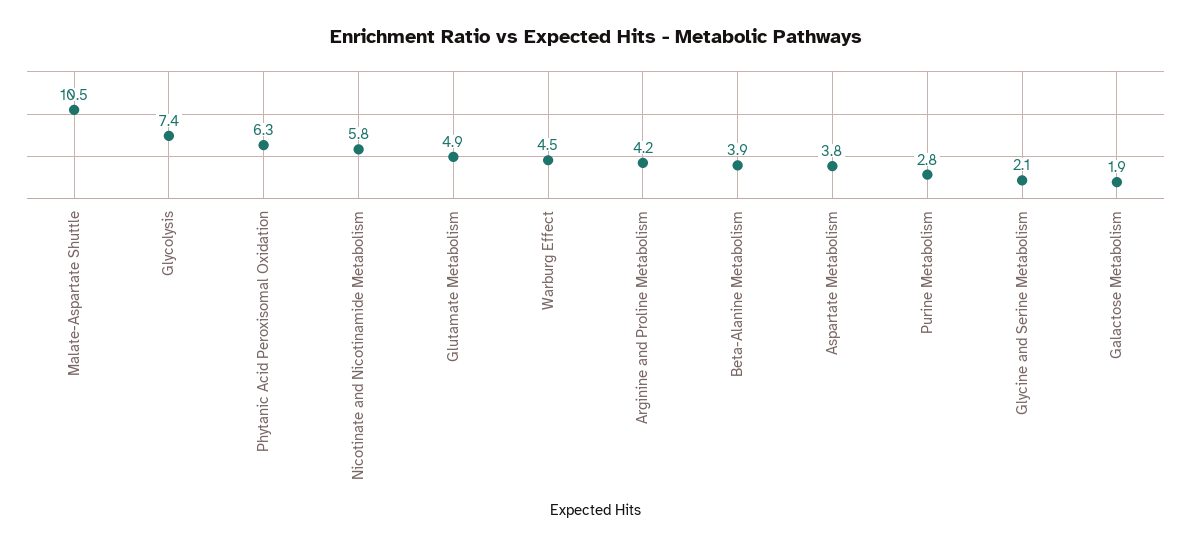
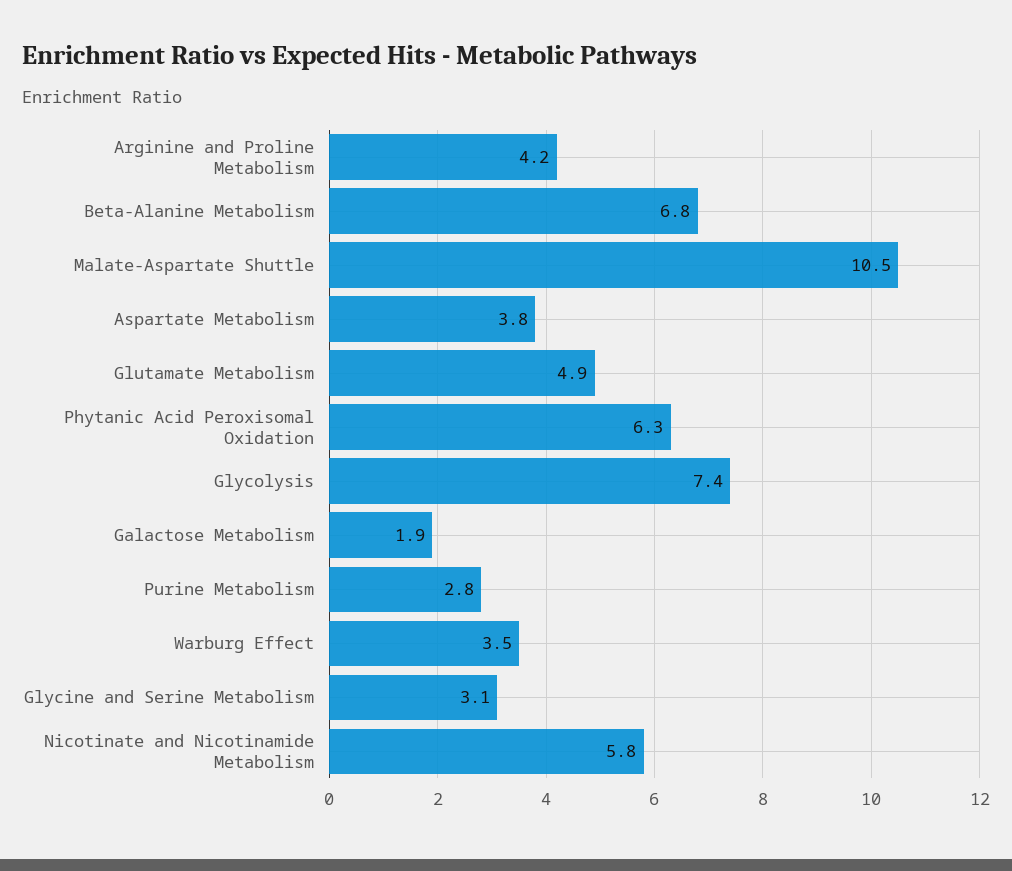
  {
    "Malate-Aspartate Shuttle": 10.5,
    "Glycolysis": 7.4,
    "Phytanic Acid Peroxisomal Oxidation": 6.3,
    "Nicotinate and Nicotinamide Metabolism": 5.8,
    "Glutamate Metabolism": 4.9,
-   "Warburg Effect": 4.5,
+   "Warburg Effect": 3.5,
    "Arginine and Proline Metabolism": 4.2,
-   "Beta-Alanine Metabolism": 3.9,
+   "Beta-Alanine Metabolism": 6.8,
    "Aspartate Metabolism": 3.8,
    "Purine Metabolism": 2.8,
-   "Glycine and Serine Metabolism": 2.1,
+   "Glycine and Serine Metabolism": 3.1,
    "Galactose Metabolism": 1.9
  }

